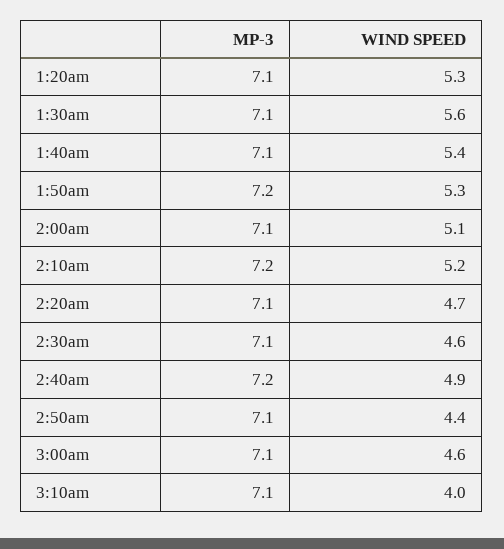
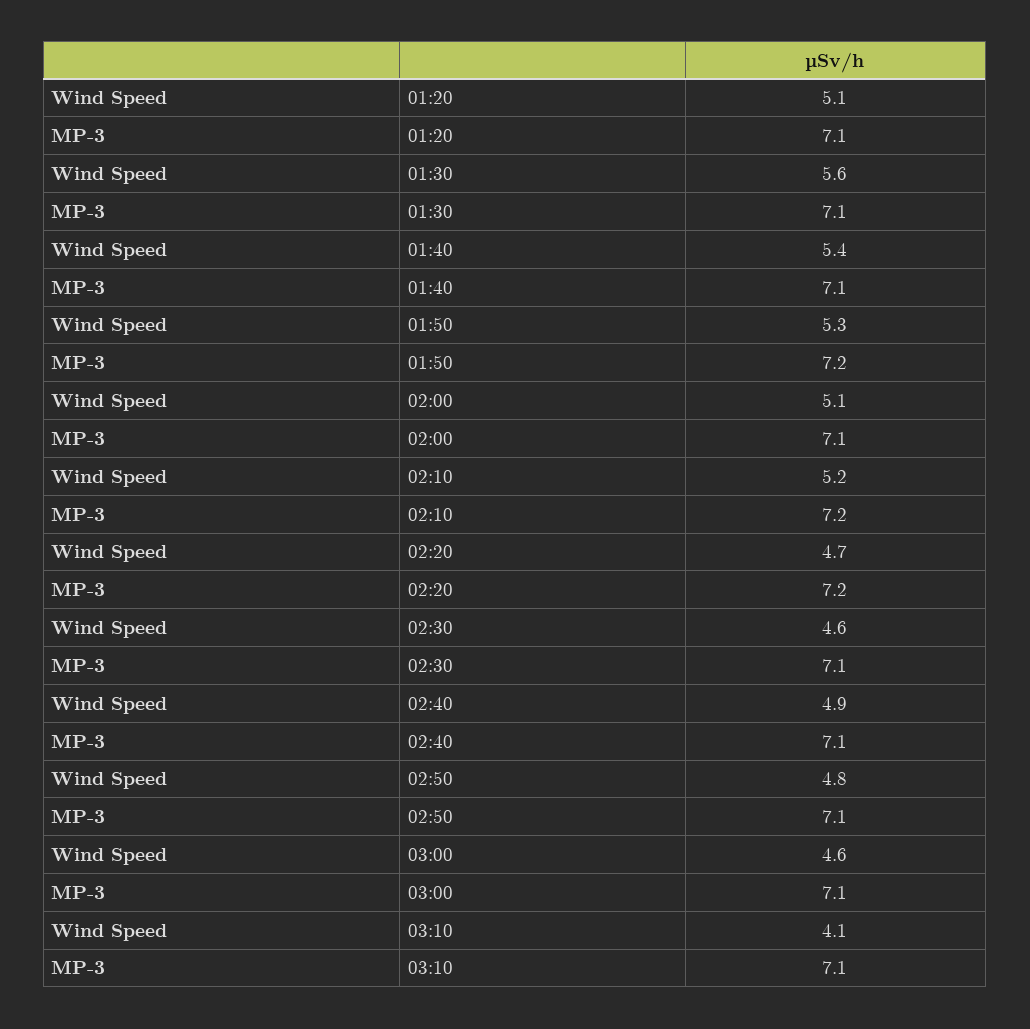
  {
    "MP-3": {
      "1:20am": 7.1,
      "1:30am": 7.1,
      "1:40am": 7.1,
      "1:50am": 7.2,
      "2:00am": 7.1,
      "2:10am": 7.2,
-     "2:20am": 7.1,
+     "2:20am": 7.2,
      "2:30am": 7.1,
-     "2:40am": 7.2,
+     "2:40am": 7.1,
      "2:50am": 7.1,
      "3:00am": 7.1,
      "3:10am": 7.1
    },
    "WIND SPEED": {
-     "1:20am": 5.3,
+     "1:20am": 5.1,
      "1:30am": 5.6,
      "1:40am": 5.4,
      "1:50am": 5.3,
      "2:00am": 5.1,
      "2:10am": 5.2,
      "2:20am": 4.7,
      "2:30am": 4.6,
      "2:40am": 4.9,
-     "2:50am": 4.4,
+     "2:50am": 4.8,
      "3:00am": 4.6,
-     "3:10am": 4
+     "3:10am": 4.1
    }
  }

